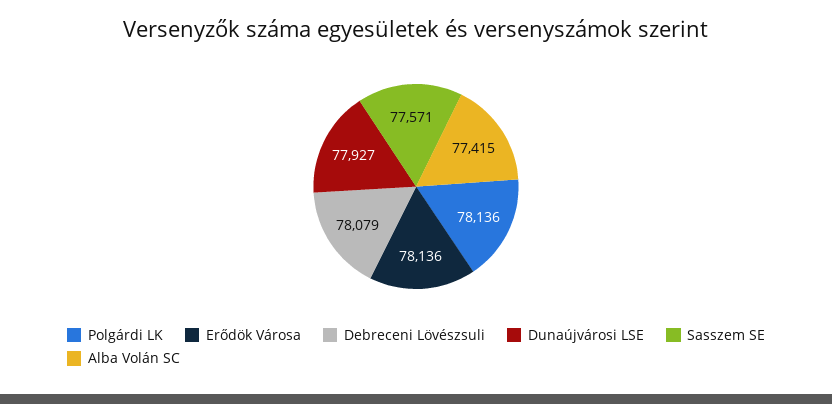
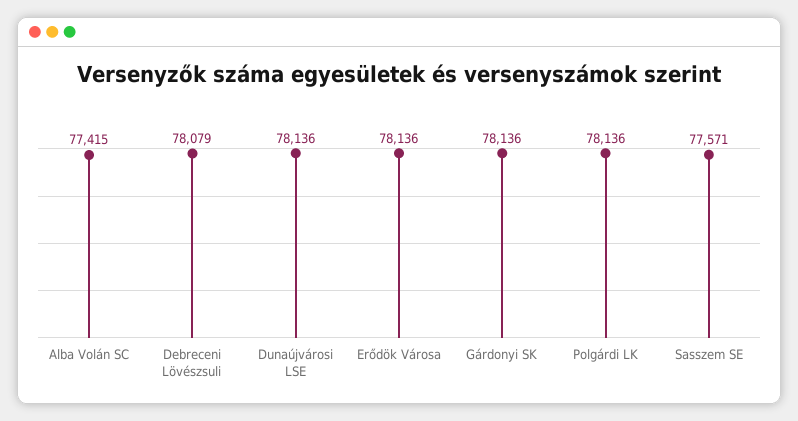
  {
    "Polgárdi LK": 78136,
    "Erődök Városa": 78136,
    "Debreceni Lövészsuli": 78079,
-   "Dunaújvárosi LSE": 77927,
+   "Dunaújvárosi LSE": 78136,
    "Sasszem SE": 77571,
-   "Alba Volán SC": 77415
+   "Alba Volán SC": 77415,
+   "Gárdonyi SK": 78136
  }

